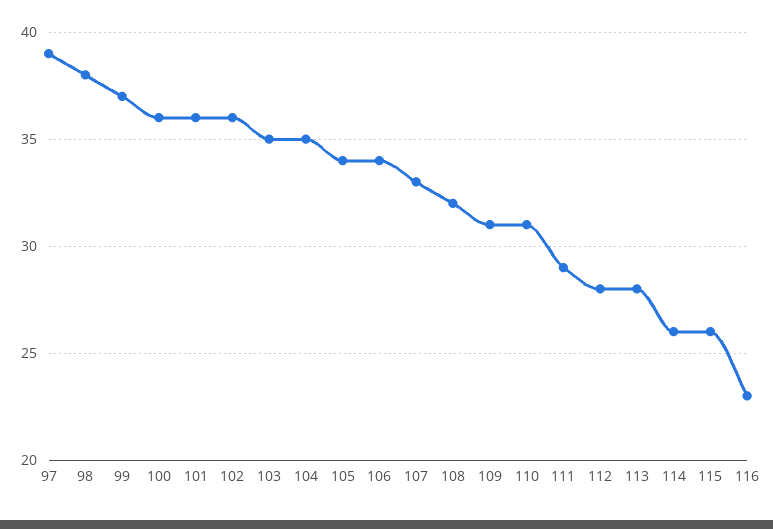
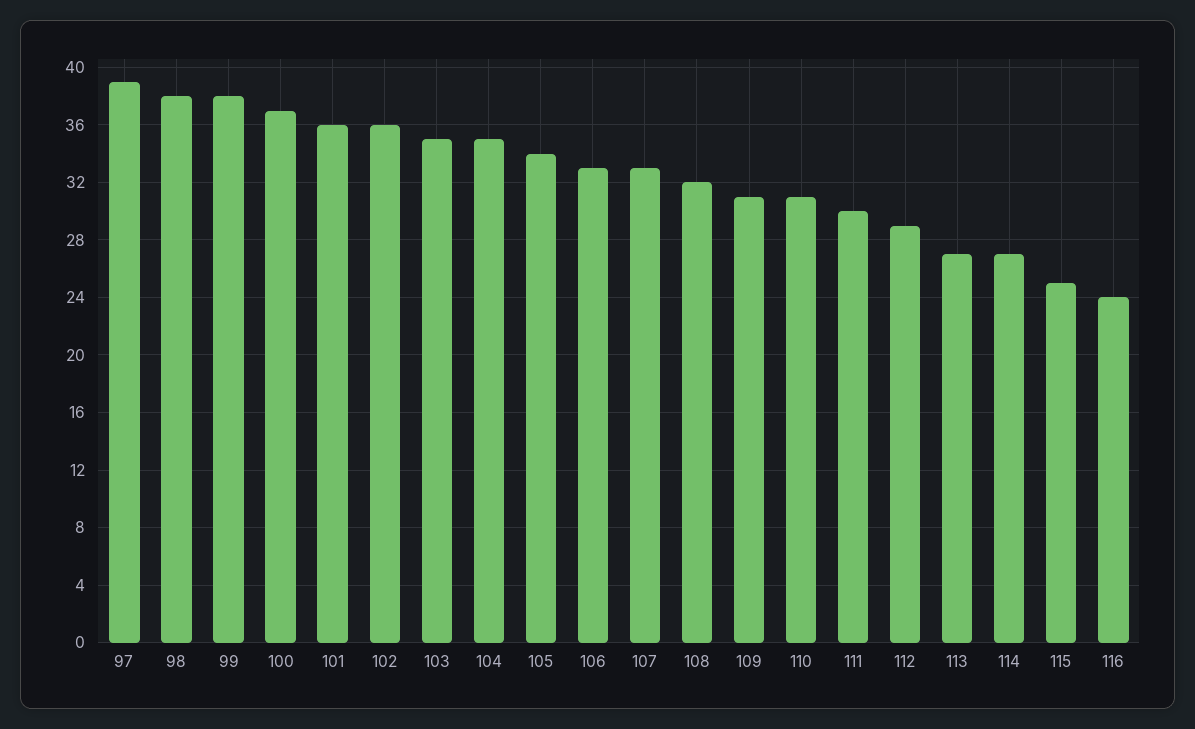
  {
    "97": 39,
    "98": 38,
-   "99": 37,
+   "99": 38,
-   "100": 36,
+   "100": 37,
    "101": 36,
    "102": 36,
    "103": 35,
    "104": 35,
    "105": 34,
-   "106": 34,
+   "106": 33,
    "107": 33,
    "108": 32,
    "109": 31,
    "110": 31,
-   "111": 29,
+   "111": 30,
-   "112": 28,
+   "112": 29,
-   "113": 28,
+   "113": 27,
-   "114": 26,
+   "114": 27,
-   "115": 26,
+   "115": 25,
-   "116": 23
+   "116": 24
  }

